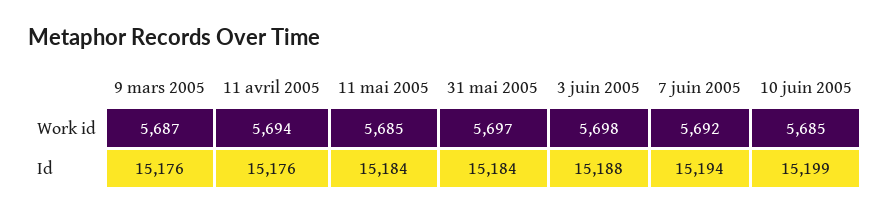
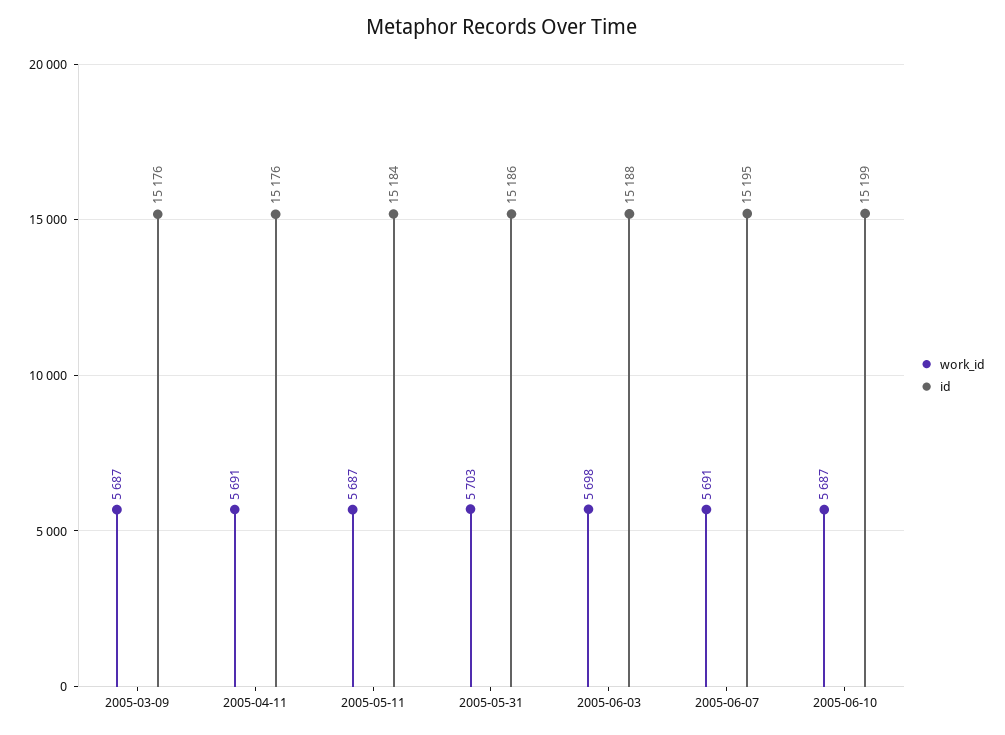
  {
    "Work id": {
      "9 mars 2005": 5687,
-     "11 avril 2005": 5694,
+     "11 avril 2005": 5691,
-     "11 mai 2005": 5685,
+     "11 mai 2005": 5687,
-     "31 mai 2005": 5697,
+     "31 mai 2005": 5703,
      "3 juin 2005": 5698,
-     "7 juin 2005": 5692,
+     "7 juin 2005": 5691,
-     "10 juin 2005": 5685
+     "10 juin 2005": 5687
    },
    "Id": {
      "9 mars 2005": 15176,
      "11 avril 2005": 15176,
      "11 mai 2005": 15184,
-     "31 mai 2005": 15184,
+     "31 mai 2005": 15186,
      "3 juin 2005": 15188,
-     "7 juin 2005": 15194,
+     "7 juin 2005": 15195,
      "10 juin 2005": 15199
    }
  }

